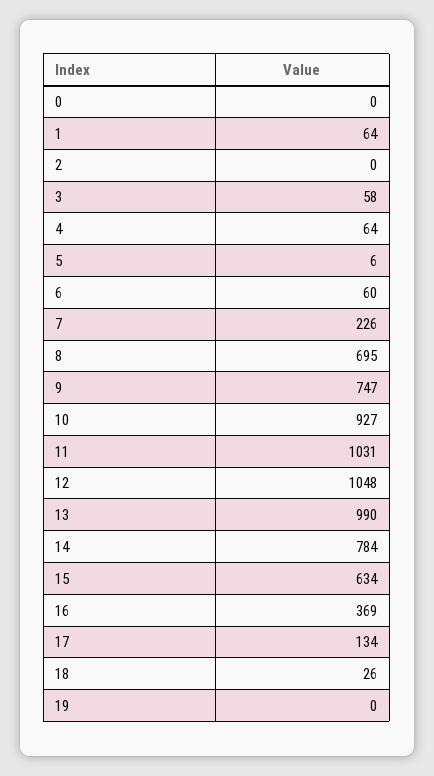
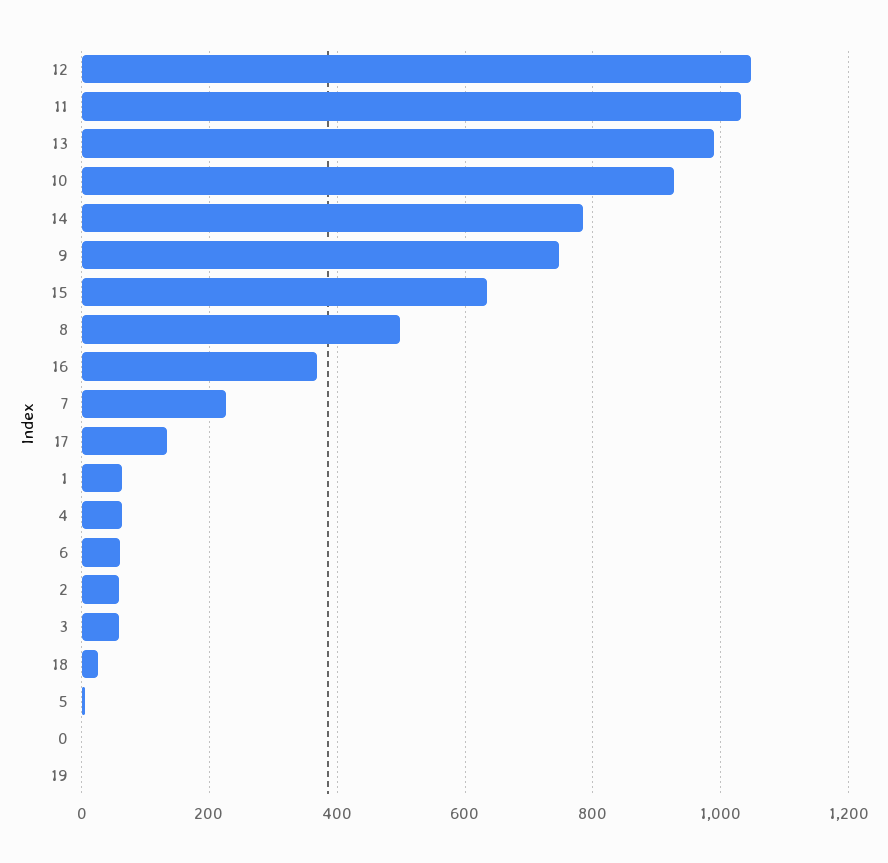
  {
    "0": 0,
    "1": 64,
-   "2": 0,
+   "2": 60,
    "3": 58,
    "4": 64,
    "5": 6,
    "6": 60,
    "7": 226,
-   "8": 695,
+   "8": 500,
    "9": 747,
    "10": 927,
    "11": 1031,
    "12": 1048,
    "13": 990,
    "14": 784,
    "15": 634,
    "16": 369,
    "17": 134,
    "18": 26,
    "19": 0
  }

